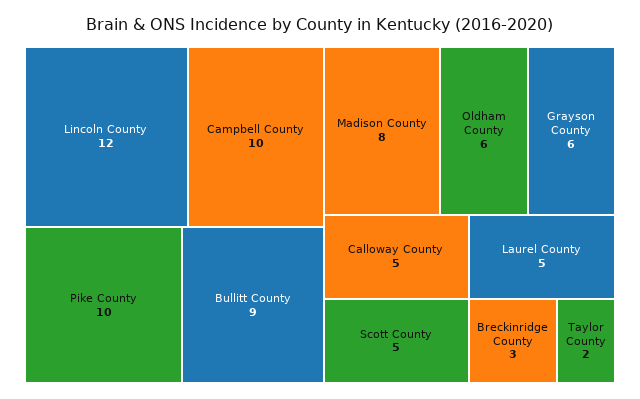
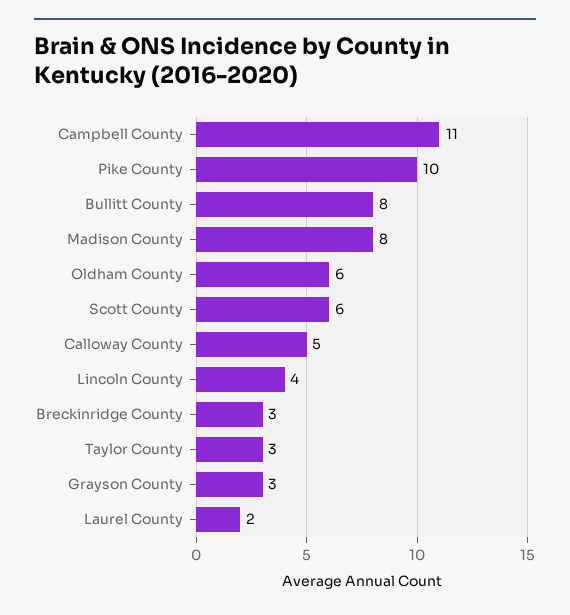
  {
-   "Lincoln County": 12,
+   "Lincoln County": 4,
-   "Campbell County": 10,
+   "Campbell County": 11,
    "Pike County": 10,
-   "Bullitt County": 9,
+   "Bullitt County": 8,
    "Madison County": 8,
    "Oldham County": 6,
-   "Grayson County": 6,
+   "Grayson County": 3,
    "Calloway County": 5,
-   "Scott County": 5,
+   "Scott County": 6,
-   "Laurel County": 5,
+   "Laurel County": 2,
    "Breckinridge County": 3,
-   "Taylor County": 2
+   "Taylor County": 3
  }

